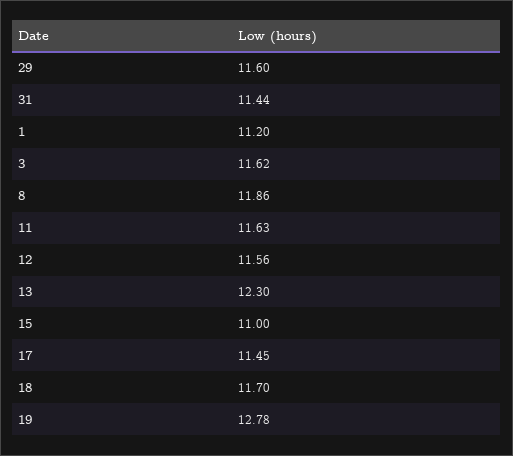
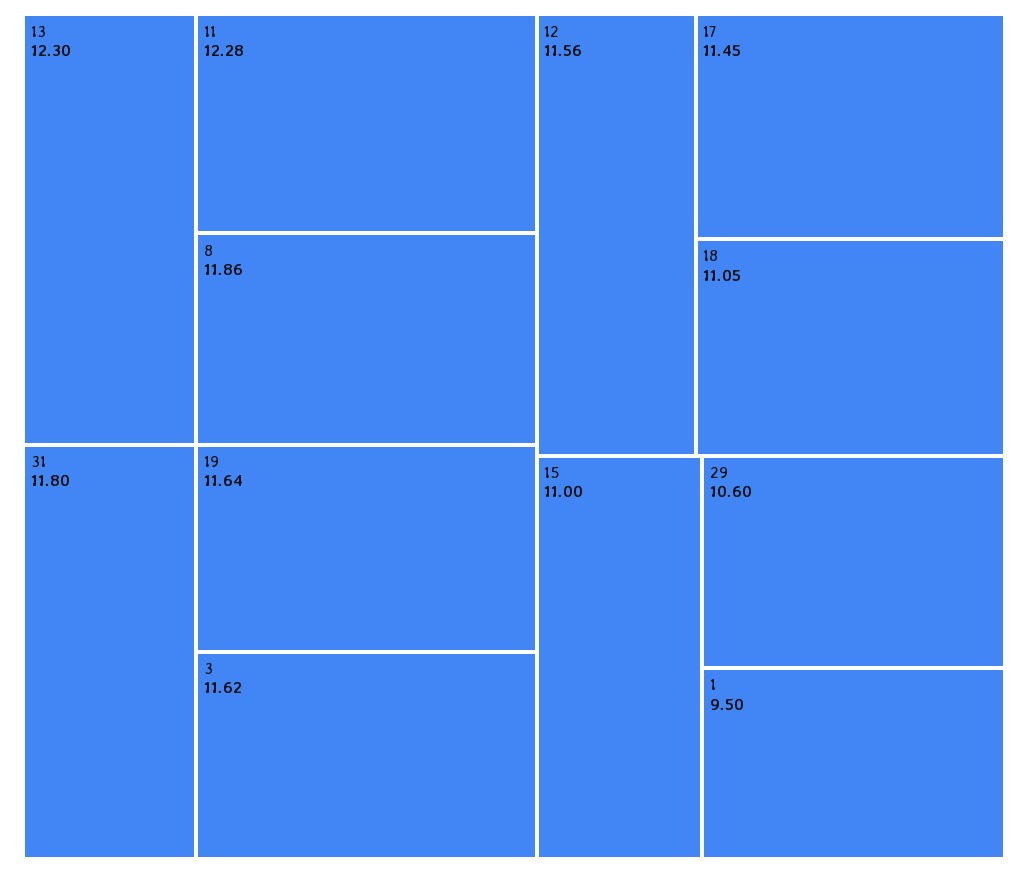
  {
-   "29": 11.6,
+   "29": 10.6,
-   "31": 11.44,
+   "31": 11.8,
-   "1": 11.2,
+   "1": 9.5,
    "3": 11.62,
    "8": 11.86,
-   "11": 11.63,
+   "11": 12.28,
    "12": 11.56,
    "13": 12.3,
    "15": 11,
    "17": 11.45,
-   "18": 11.7,
+   "18": 11.05,
-   "19": 12.78
+   "19": 11.64
  }

